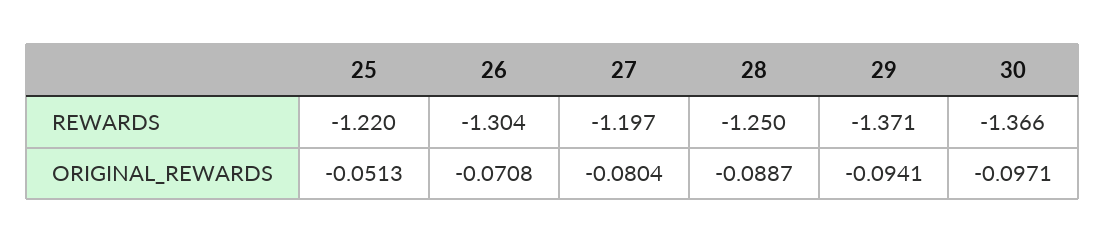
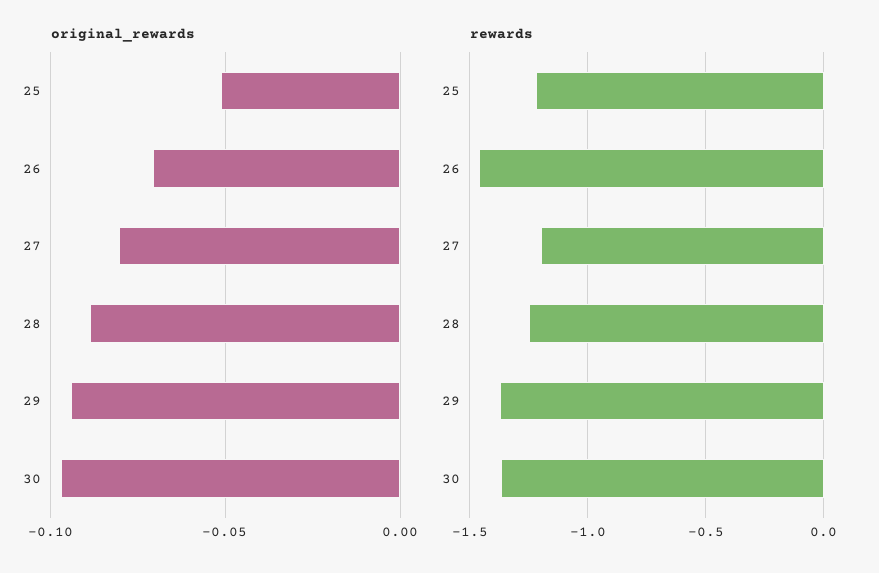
  {
    "REWARDS": {
      "25": -1.22,
-     "26": -1.304,
+     "26": -1.45,
      "27": -1.197,
      "28": -1.25,
      "29": -1.371,
      "30": -1.366
    },
    "ORIGINAL_REWARDS": {
      "25": -0.0513,
      "26": -0.0708,
      "27": -0.0804,
      "28": -0.0887,
      "29": -0.0941,
      "30": -0.0971
    }
  }

